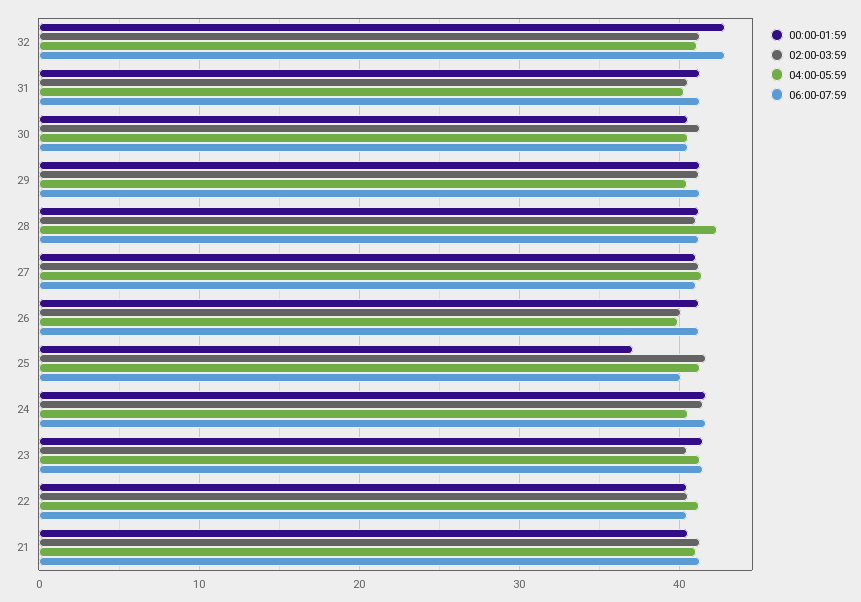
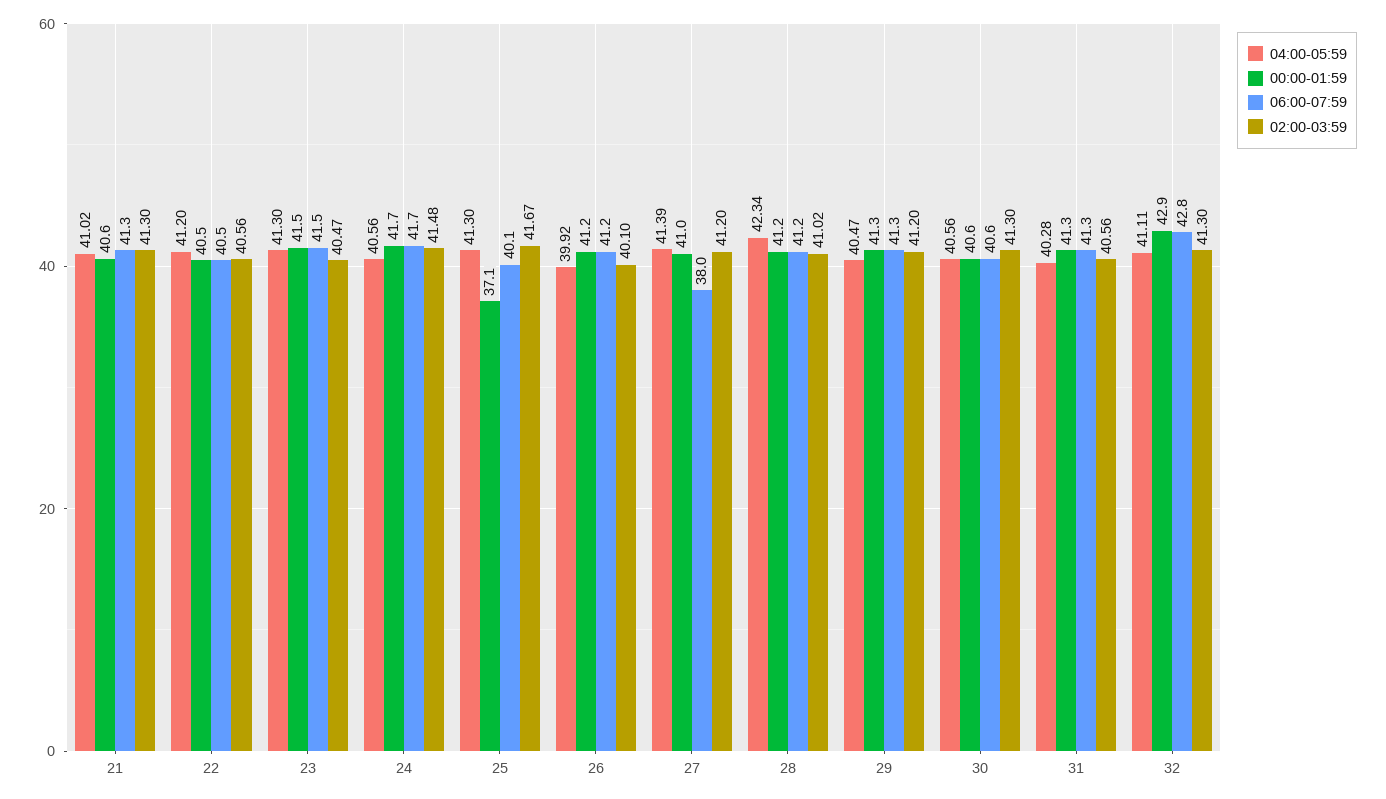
  {
    "00:00-01:59": {
      "32": 42.9,
      "31": 41.3,
      "30": 40.6,
      "29": 41.3,
      "28": 41.2,
      "27": 41,
      "26": 41.2,
      "25": 37.1,
      "24": 41.7,
      "23": 41.5,
      "22": 40.5,
      "21": 40.6
    },
    "02:00-03:59": {
      "32": 41.3,
      "31": 40.56,
      "30": 41.3,
      "29": 41.2,
      "28": 41.02,
      "27": 41.2,
      "26": 40.1,
      "25": 41.67,
      "24": 41.48,
      "23": 40.47,
      "22": 40.56,
      "21": 41.3
    },
    "04:00-05:59": {
      "32": 41.11,
      "31": 40.28,
      "30": 40.56,
      "29": 40.47,
      "28": 42.34,
      "27": 41.39,
      "26": 39.92,
      "25": 41.3,
      "24": 40.56,
      "23": 41.3,
      "22": 41.2,
      "21": 41.02
    },
    "06:00-07:59": {
      "32": 42.8,
      "31": 41.3,
      "30": 40.6,
      "29": 41.3,
      "28": 41.2,
-     "27": 41,
+     "27": 38,
      "26": 41.2,
      "25": 40.1,
      "24": 41.7,
      "23": 41.5,
      "22": 40.5,
      "21": 41.3
    }
  }

